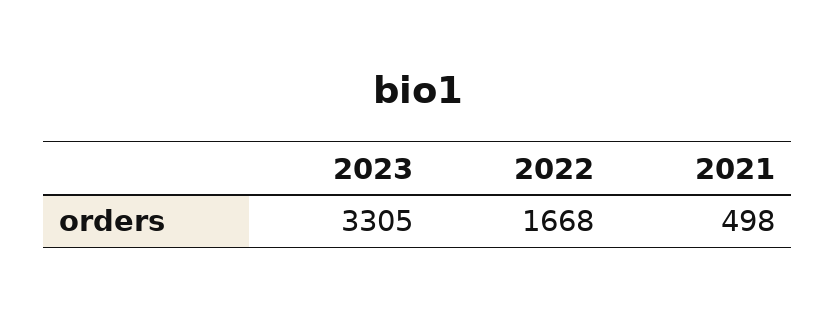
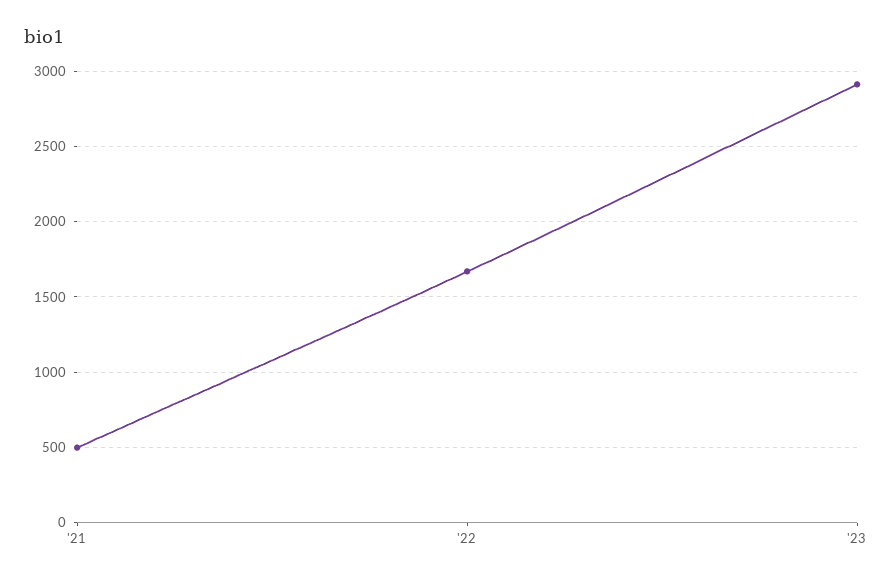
  {
-   "2023": 3305,
+   "2023": 2900,
    "2022": 1668,
    "2021": 498
  }

